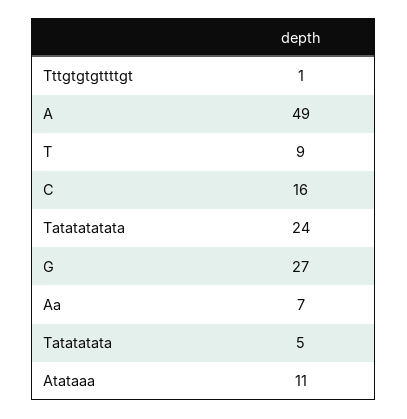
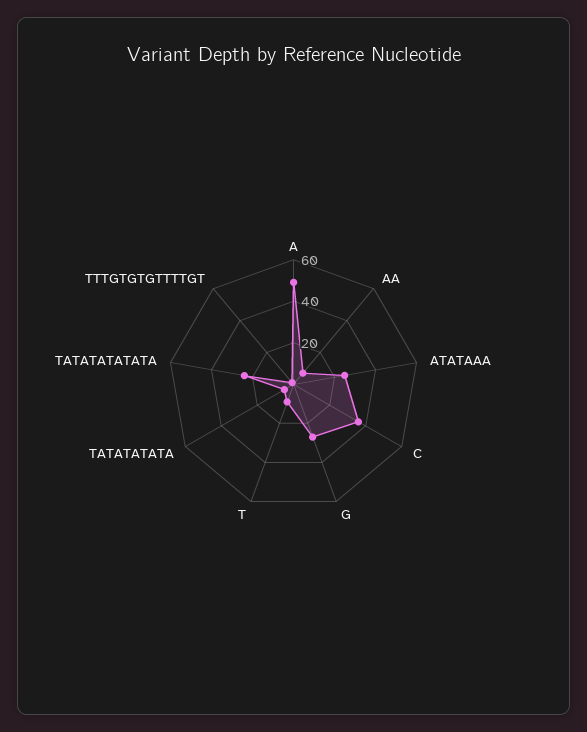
  {
    "Tttgtgtgttttgt": 1,
    "A": 49,
    "T": 9,
-   "C": 16,
+   "C": 35,
    "Tatatatatata": 24,
    "G": 27,
    "Aa": 7,
    "Tatatatata": 5,
-   "Atataaa": 11
+   "Atataaa": 25
  }

